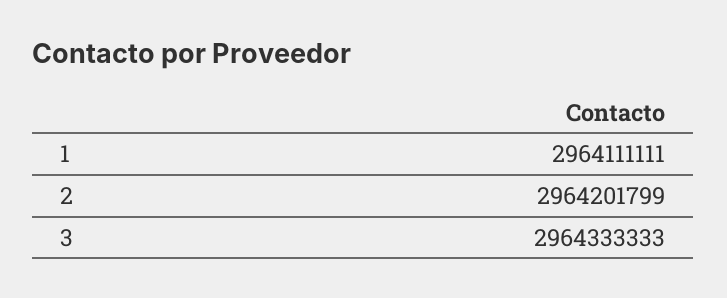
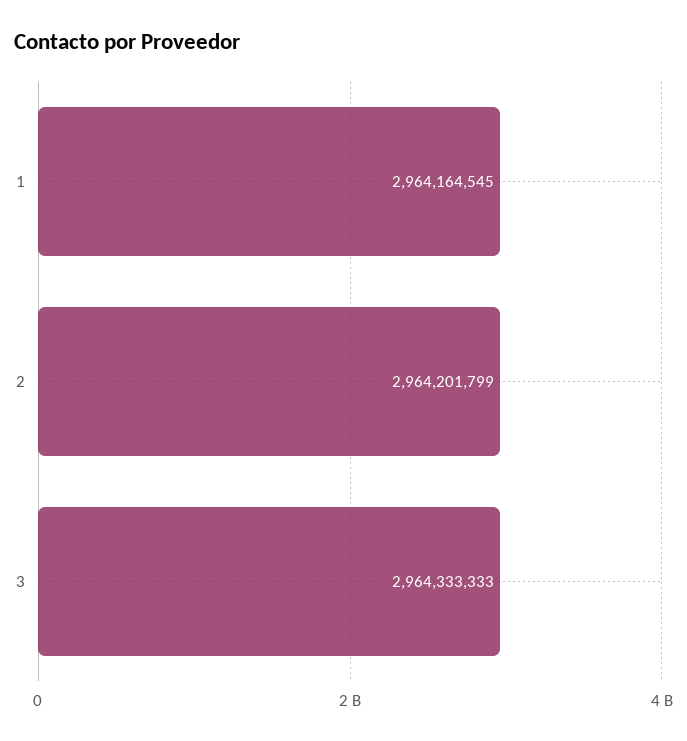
  {
-   "1": 2964111111,
+   "1": 2964164545,
    "2": 2964201799,
    "3": 2964333333
  }

